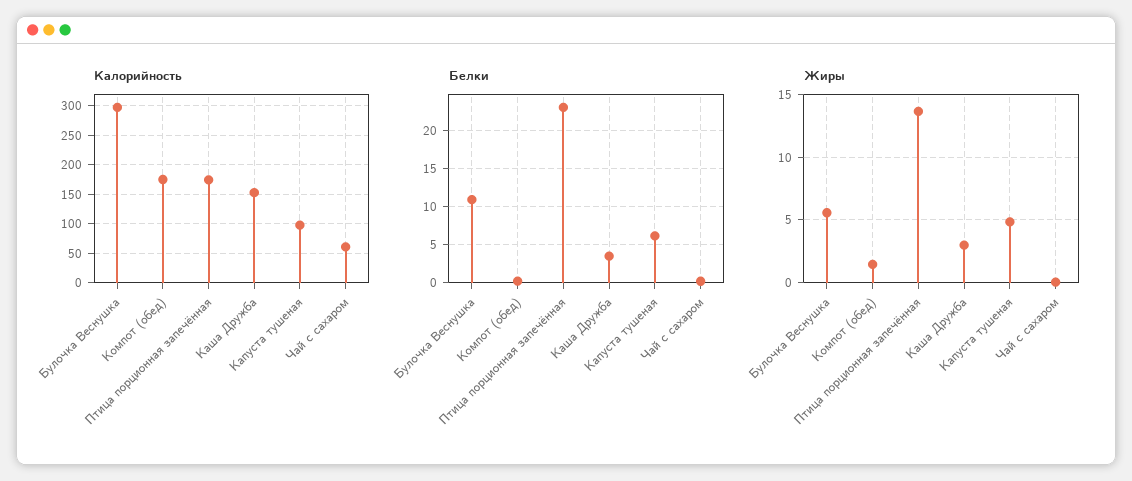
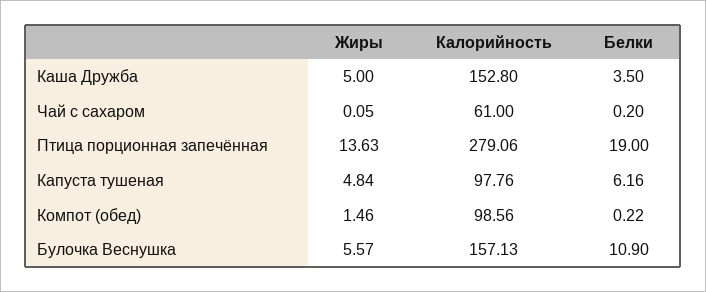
  {
    "Калорийность": {
-     "Булочка Веснушка": 300,
+     "Булочка Веснушка": 157.13,
-     "Компот (обед)": 175,
+     "Компот (обед)": 98.56,
-     "Птица порционная запечённая": 175,
+     "Птица порционная запечённая": 279.06,
      "Каша Дружба": 152.8,
      "Капуста тушеная": 97.76,
      "Чай с сахаром": 61
    },
    "Белки": {
      "Булочка Веснушка": 10.9,
      "Компот (обед)": 0.22,
-     "Птица порционная запечённая": 23,
+     "Птица порционная запечённая": 19,
      "Каша Дружба": 3.5,
      "Капуста тушеная": 6.16,
      "Чай с сахаром": 0.2
    },
    "Жиры": {
      "Булочка Веснушка": 5.57,
      "Компот (обед)": 1.46,
      "Птица порционная запечённая": 13.63,
-     "Каша Дружба": 3,
+     "Каша Дружба": 5,
      "Капуста тушеная": 4.84,
      "Чай с сахаром": 0.05
    }
  }

